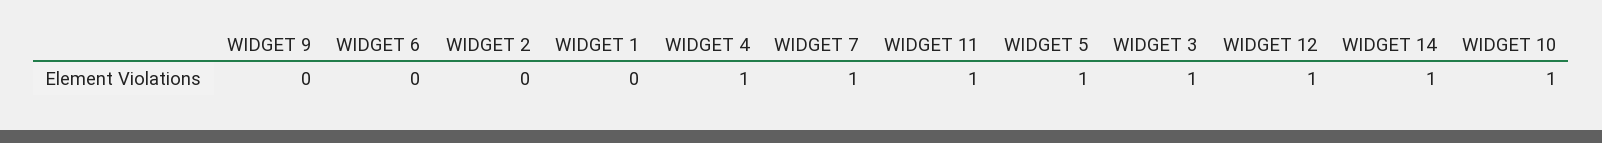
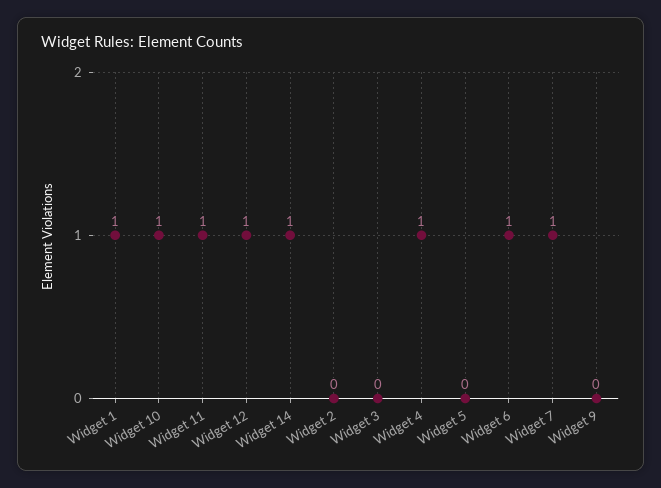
  {
    "WIDGET 9": 0,
-   "WIDGET 6": 0,
+   "WIDGET 6": 1,
    "WIDGET 2": 0,
-   "WIDGET 1": 0,
+   "WIDGET 1": 1,
    "WIDGET 4": 1,
    "WIDGET 7": 1,
    "WIDGET 11": 1,
-   "WIDGET 5": 1,
+   "WIDGET 5": 0,
-   "WIDGET 3": 1,
+   "WIDGET 3": 0,
    "WIDGET 12": 1,
    "WIDGET 14": 1,
    "WIDGET 10": 1
  }

